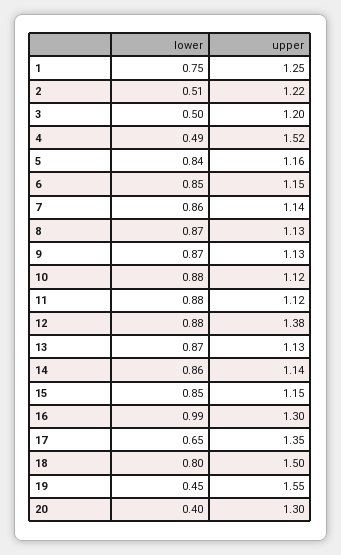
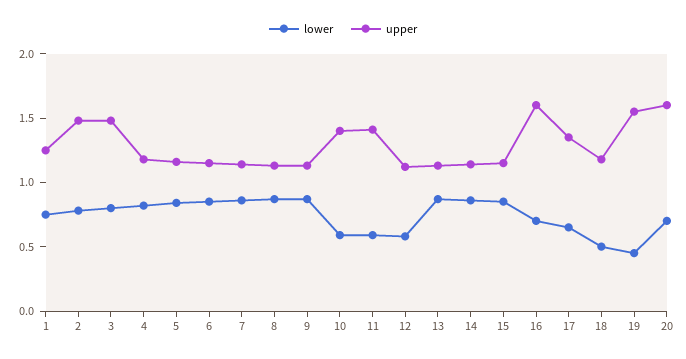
  {
    "lower": {
      "1": 0.75,
-     "2": 0.51,
+     "2": 0.8,
-     "3": 0.5,
+     "3": 0.8,
-     "4": 0.49,
+     "4": 0.8,
      "5": 0.84,
      "6": 0.85,
      "7": 0.86,
      "8": 0.87,
      "9": 0.87,
-     "10": 0.88,
+     "10": 0.6,
-     "11": 0.88,
+     "11": 0.6,
-     "12": 0.88,
+     "12": 0.6,
      "13": 0.87,
      "14": 0.86,
      "15": 0.85,
-     "16": 0.99,
+     "16": 0.7,
      "17": 0.65,
-     "18": 0.8,
+     "18": 0.5,
      "19": 0.45,
-     "20": 0.4
+     "20": 0.7
    },
    "upper": {
      "1": 1.25,
-     "2": 1.22,
+     "2": 1.5,
-     "3": 1.2,
+     "3": 1.5,
-     "4": 1.52,
+     "4": 1.2,
      "5": 1.16,
      "6": 1.15,
      "7": 1.14,
      "8": 1.13,
      "9": 1.13,
-     "10": 1.12,
+     "10": 1.4,
-     "11": 1.12,
+     "11": 1.4,
-     "12": 1.38,
+     "12": 1.1,
      "13": 1.13,
      "14": 1.14,
      "15": 1.15,
-     "16": 1.3,
+     "16": 1.6,
      "17": 1.35,
-     "18": 1.5,
+     "18": 1.2,
      "19": 1.55,
-     "20": 1.3
+     "20": 1.6
    }
  }

